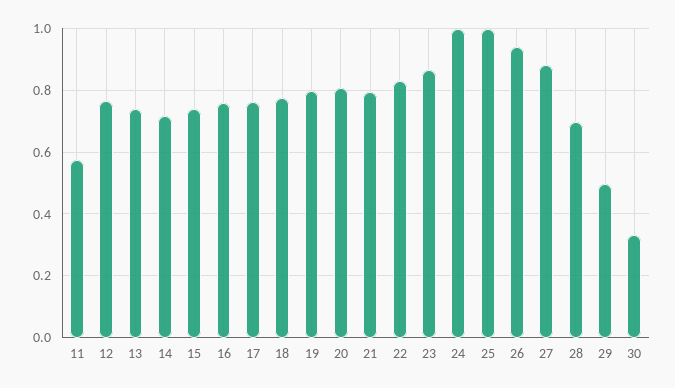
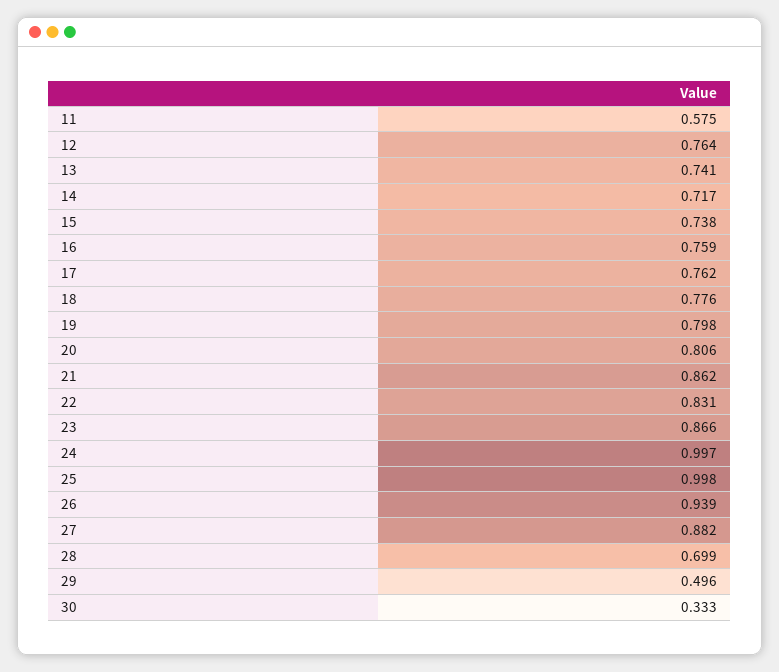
  {
    "11": 0.575,
    "12": 0.764,
    "13": 0.741,
    "14": 0.717,
    "15": 0.738,
    "16": 0.759,
    "17": 0.762,
    "18": 0.776,
    "19": 0.798,
    "20": 0.806,
-   "21": 0.8,
+   "21": 0.862,
    "22": 0.831,
    "23": 0.866,
    "24": 0.997,
    "25": 0.998,
    "26": 0.939,
    "27": 0.882,
    "28": 0.699,
    "29": 0.496,
    "30": 0.333
  }

